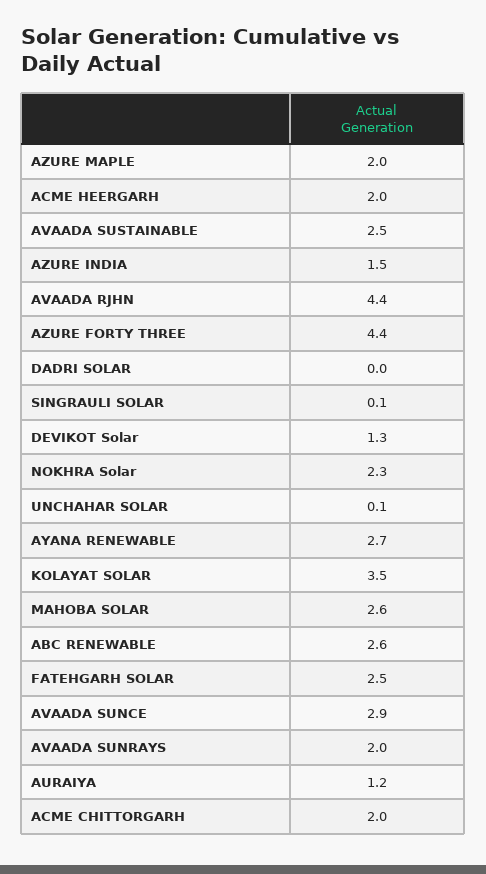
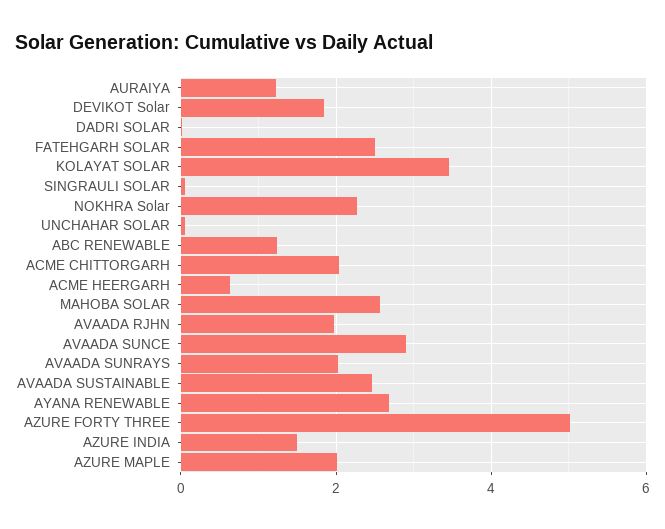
  {
    "AZURE MAPLE": 2,
-   "ACME HEERGARH": 2,
+   "ACME HEERGARH": 0.6,
    "AVAADA SUSTAINABLE": 2.5,
    "AZURE INDIA": 1.5,
-   "AVAADA RJHN": 4.4,
+   "AVAADA RJHN": 2,
-   "AZURE FORTY THREE": 4.4,
+   "AZURE FORTY THREE": 5,
    "DADRI SOLAR": 0,
    "SINGRAULI SOLAR": 0.1,
-   "DEVIKOT Solar": 1.3,
+   "DEVIKOT Solar": 1.8,
    "NOKHRA Solar": 2.3,
    "UNCHAHAR SOLAR": 0.1,
    "AYANA RENEWABLE": 2.7,
    "KOLAYAT SOLAR": 3.5,
    "MAHOBA SOLAR": 2.6,
-   "ABC RENEWABLE": 2.6,
+   "ABC RENEWABLE": 1.2,
    "FATEHGARH SOLAR": 2.5,
    "AVAADA SUNCE": 2.9,
    "AVAADA SUNRAYS": 2,
    "AURAIYA": 1.2,
    "ACME CHITTORGARH": 2
  }

